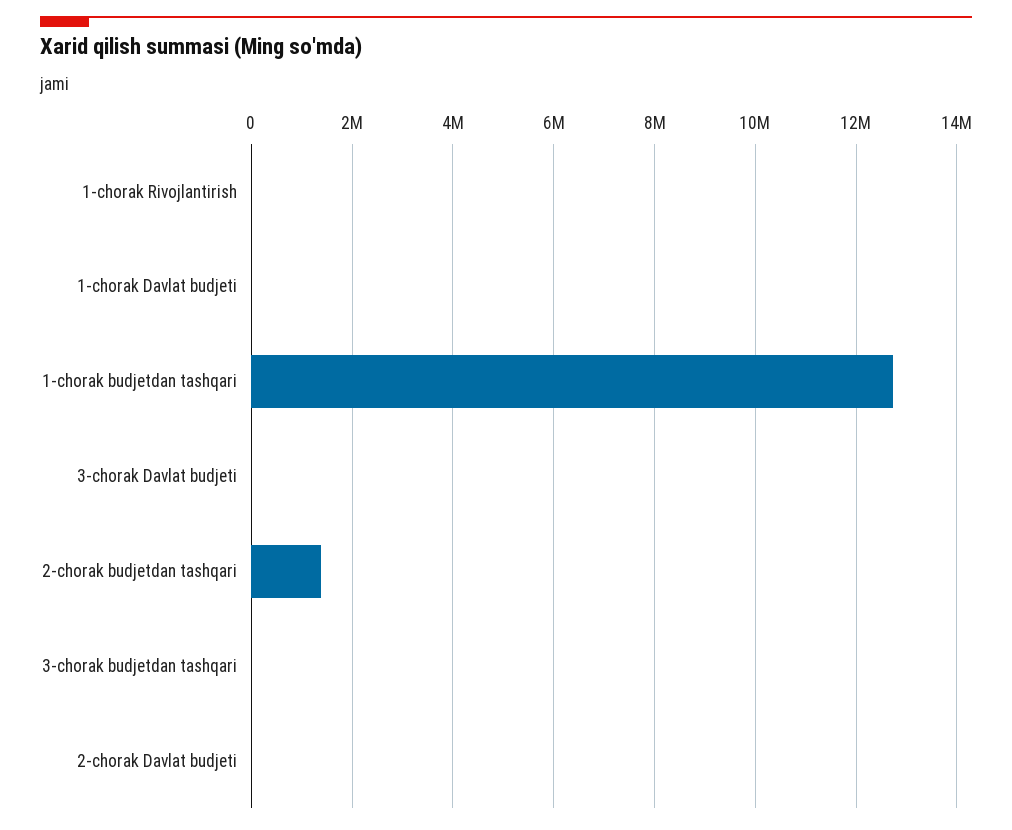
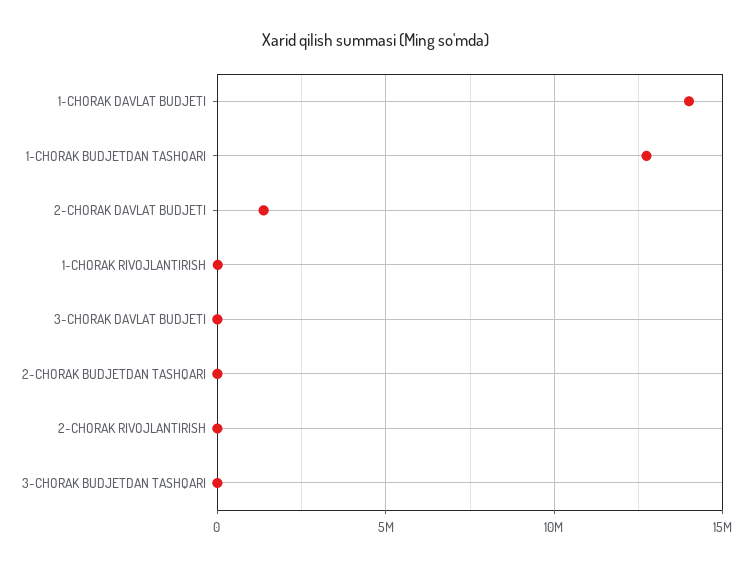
  {
    "1-chorak Rivojlantirish": 0,
-   "1-chorak Davlat budjeti": 0,
+   "1-chorak Davlat budjeti": 14000000,
    "1-chorak budjetdan tashqari": 12800000,
    "3-chorak Davlat budjeti": 0,
-   "2-chorak budjetdan tashqari": 1400000,
+   "2-chorak budjetdan tashqari": 0,
    "3-chorak budjetdan tashqari": 0,
-   "2-chorak Davlat budjeti": 0
+   "2-chorak Davlat budjeti": 1500000,
+   "2-CHORAK RIVOJLANTIRISH": 0
  }

